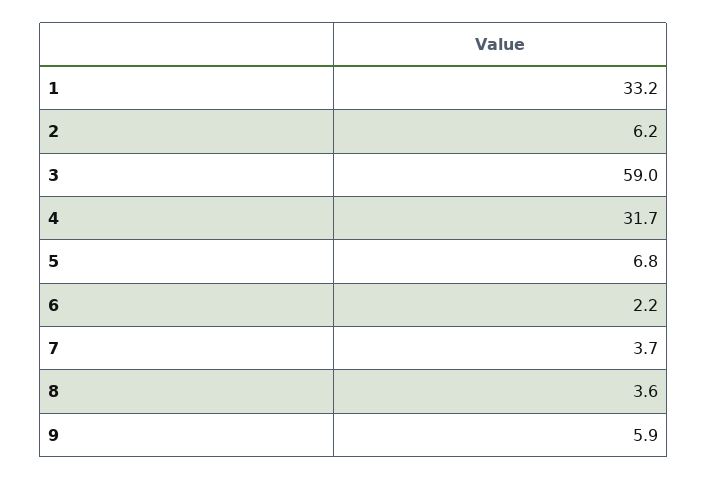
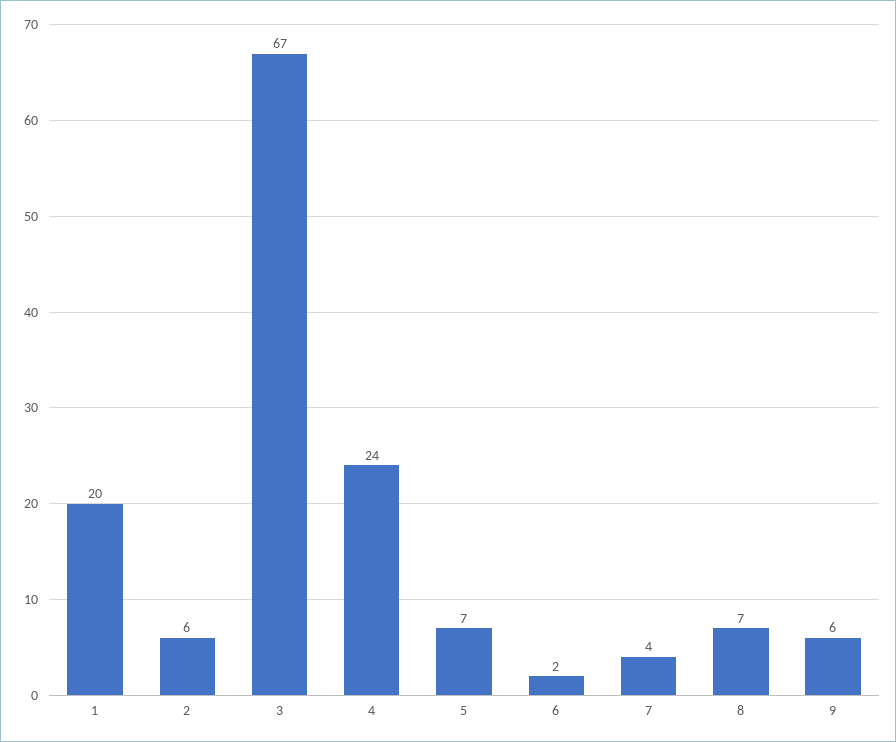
  {
-   "1": 33.2,
+   "1": 20,
    "2": 6.2,
-   "3": 59,
+   "3": 67,
-   "4": 31.7,
+   "4": 24,
    "5": 6.8,
    "6": 2.2,
    "7": 3.7,
-   "8": 3.6,
+   "8": 7,
    "9": 5.9
  }

